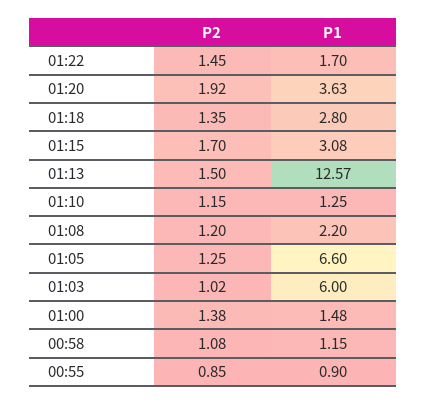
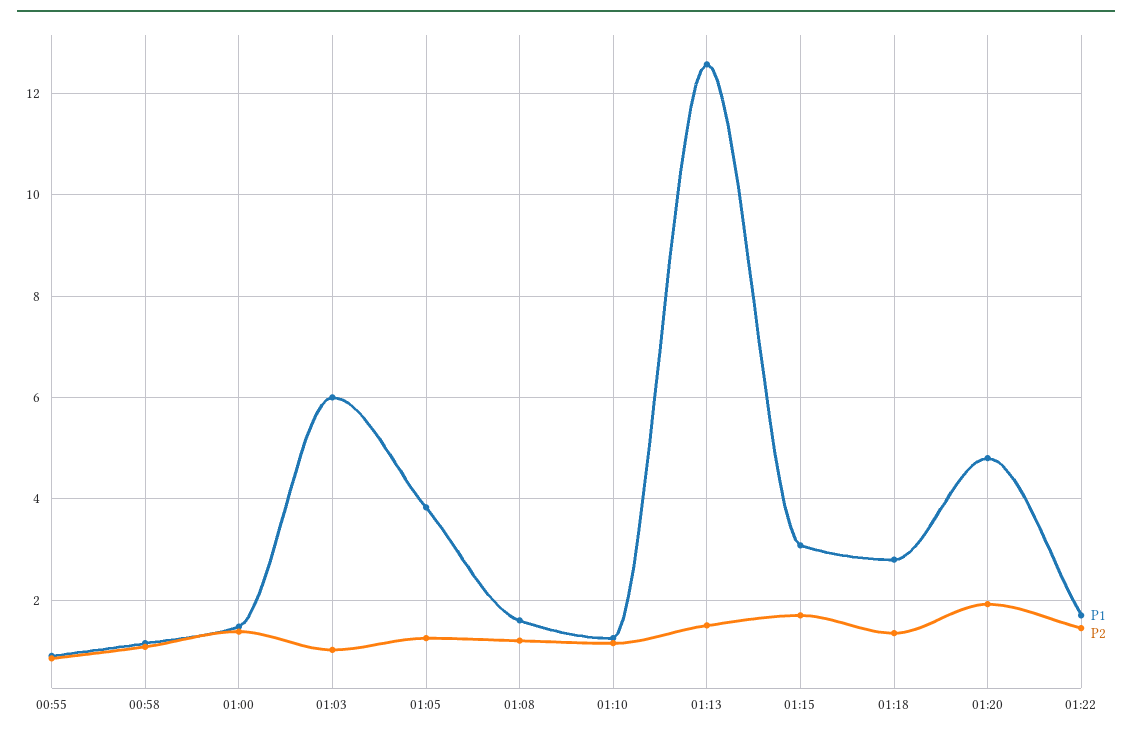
  {
    "P2": {
      "01:22": 1.45,
      "01:20": 1.92,
      "01:18": 1.35,
      "01:15": 1.7,
      "01:13": 1.5,
      "01:10": 1.15,
      "01:08": 1.2,
      "01:05": 1.25,
      "01:03": 1.02,
      "01:00": 1.38,
      "00:58": 1.08,
      "00:55": 0.85
    },
    "P1": {
      "01:22": 1.7,
-     "01:20": 3.63,
+     "01:20": 4.8,
      "01:18": 2.8,
      "01:15": 3.08,
      "01:13": 12.57,
      "01:10": 1.25,
-     "01:08": 2.2,
+     "01:08": 1.6,
-     "01:05": 6.6,
+     "01:05": 3.8,
      "01:03": 6,
      "01:00": 1.48,
      "00:58": 1.15,
      "00:55": 0.9
    }
  }

